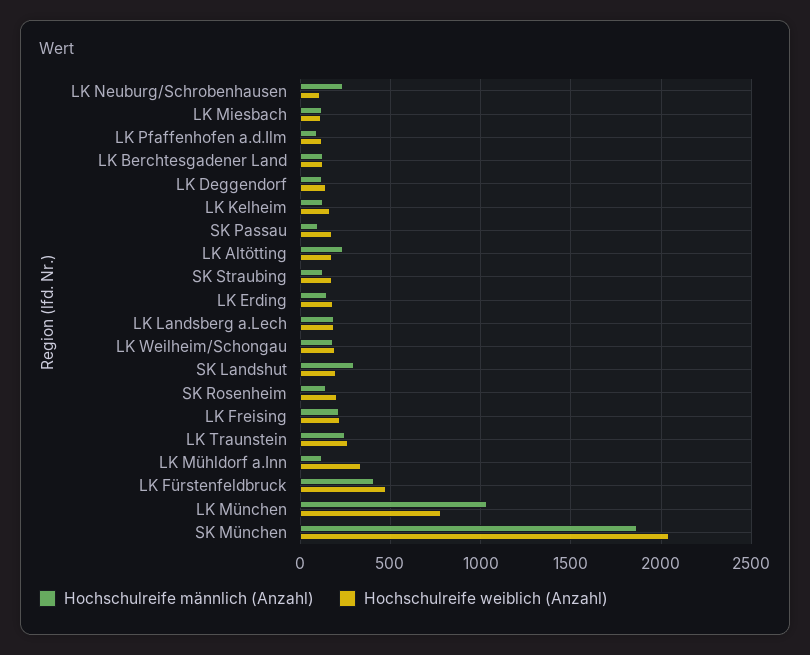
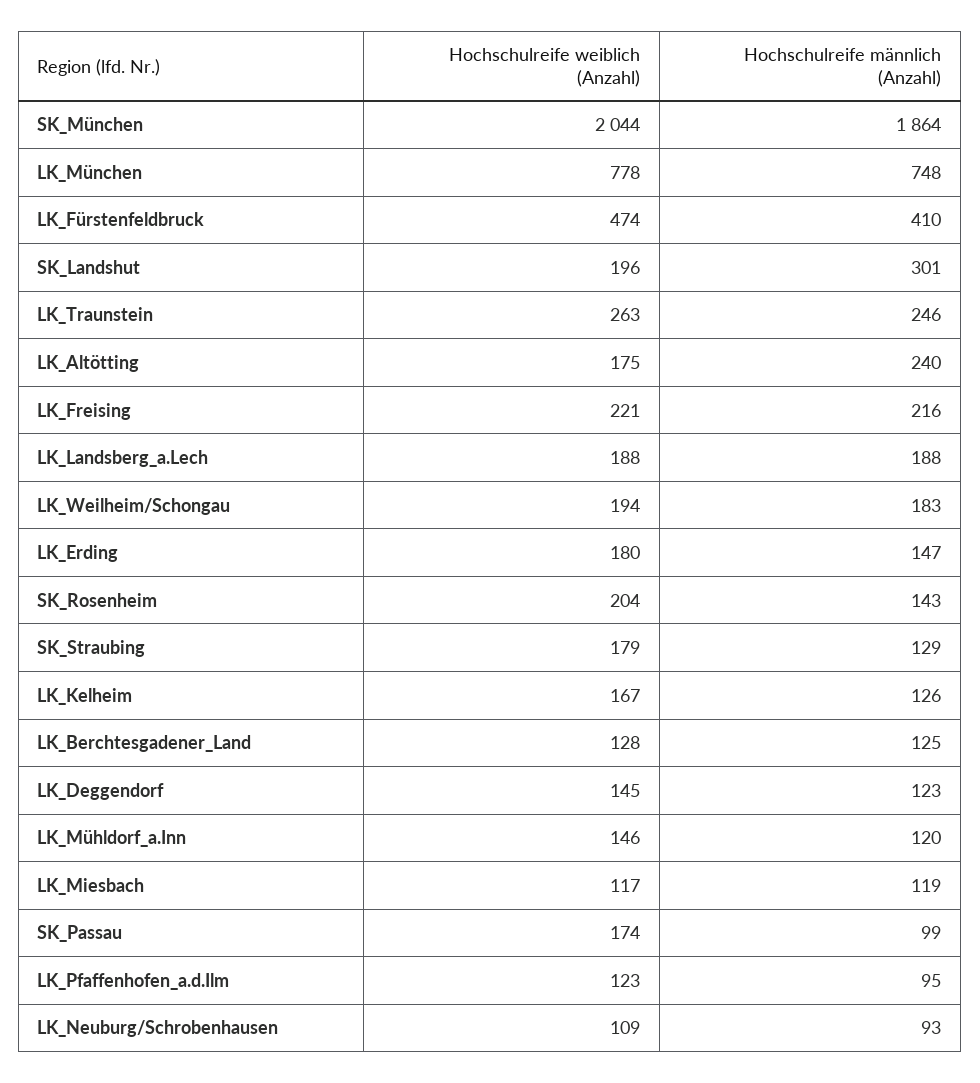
  {
    "Hochschulreife männlich (Anzahl)": {
-     "LK Neuburg/Schrobenhausen": 250,
+     "LK Neuburg/Schrobenhausen": 93,
      "LK Miesbach": 119,
      "LK Pfaffenhofen a.d.Ilm": 95,
      "LK Berchtesgadener Land": 125,
      "LK Deggendorf": 123,
      "LK Kelheim": 126,
      "SK Passau": 99,
      "LK Altötting": 240,
      "SK Straubing": 129,
      "LK Erding": 147,
      "LK Landsberg a.Lech": 188,
      "LK Weilheim/Schongau": 183,
      "SK Landshut": 301,
      "SK Rosenheim": 143,
      "LK Freising": 216,
      "LK Traunstein": 246,
      "LK Mühldorf a.Inn": 120,
      "LK Fürstenfeldbruck": 410,
-     "LK München": 1050,
+     "LK München": 748,
      "SK München": 1864
    },
    "Hochschulreife weiblich (Anzahl)": {
      "LK Neuburg/Schrobenhausen": 109,
      "LK Miesbach": 117,
      "LK Pfaffenhofen a.d.Ilm": 123,
      "LK Berchtesgadener Land": 128,
      "LK Deggendorf": 145,
      "LK Kelheim": 167,
      "SK Passau": 174,
      "LK Altötting": 175,
      "SK Straubing": 179,
      "LK Erding": 180,
      "LK Landsberg a.Lech": 188,
      "LK Weilheim/Schongau": 194,
      "SK Landshut": 196,
      "SK Rosenheim": 204,
      "LK Freising": 221,
      "LK Traunstein": 263,
-     "LK Mühldorf a.Inn": 350,
+     "LK Mühldorf a.Inn": 146,
      "LK Fürstenfeldbruck": 474,
      "LK München": 778,
      "SK München": 2044
    }
  }

